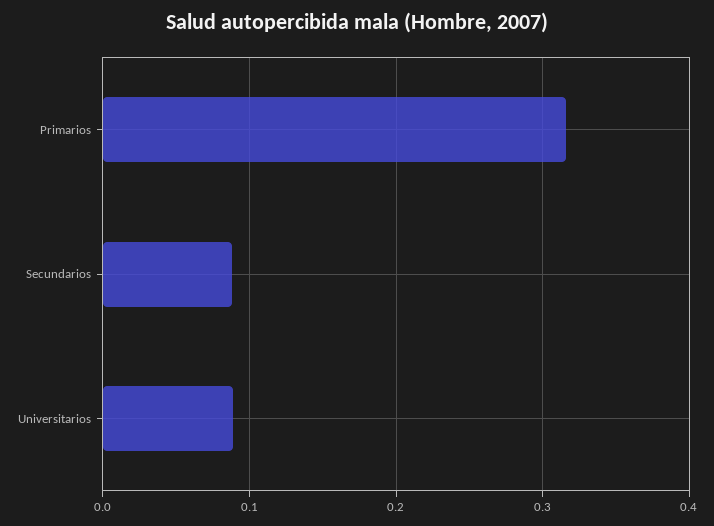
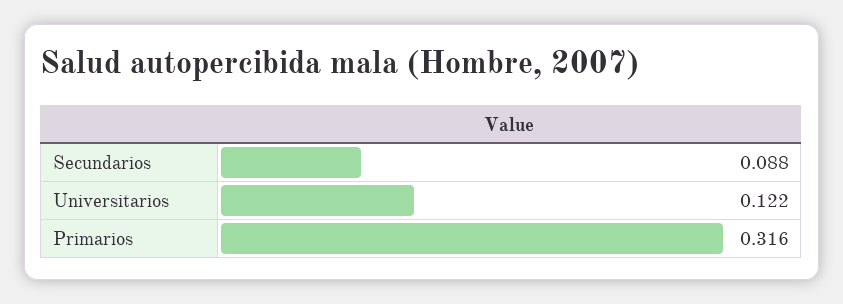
  {
    "Primarios": 0.316,
    "Secundarios": 0.088,
-   "Universitarios": 0.09
+   "Universitarios": 0.122
  }

